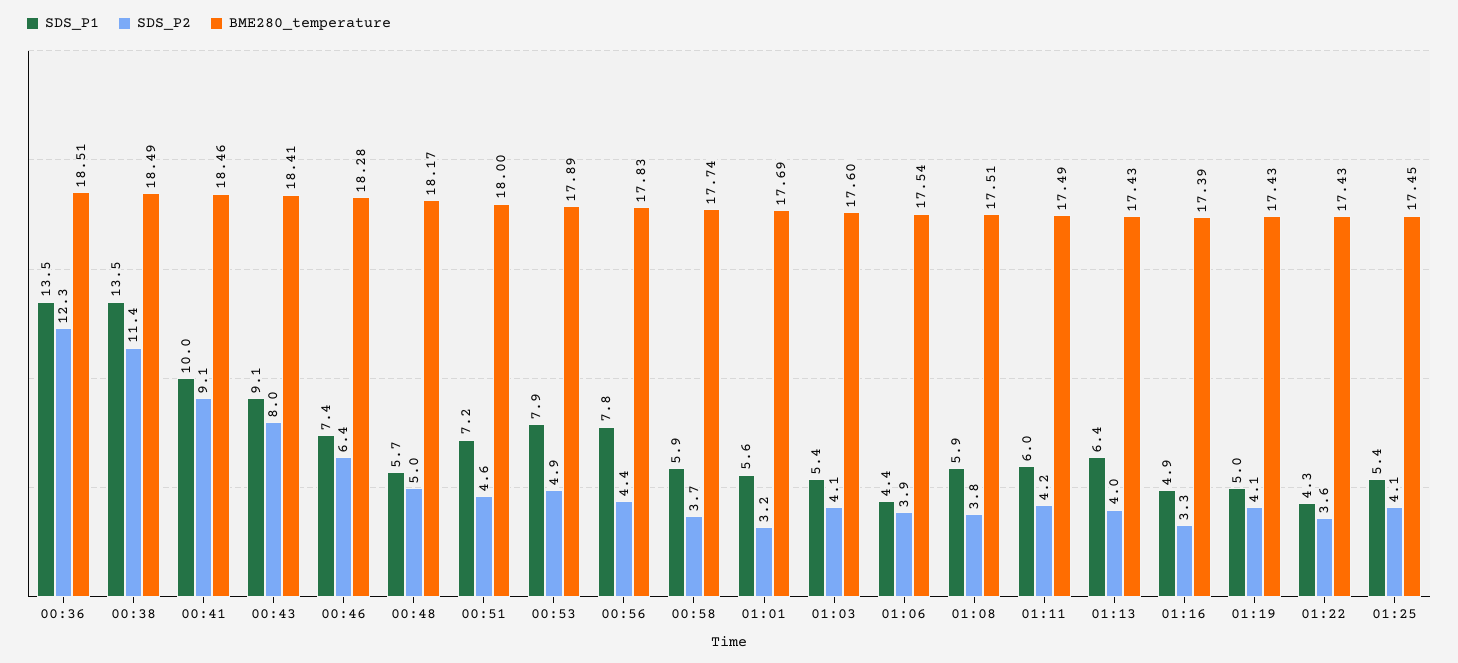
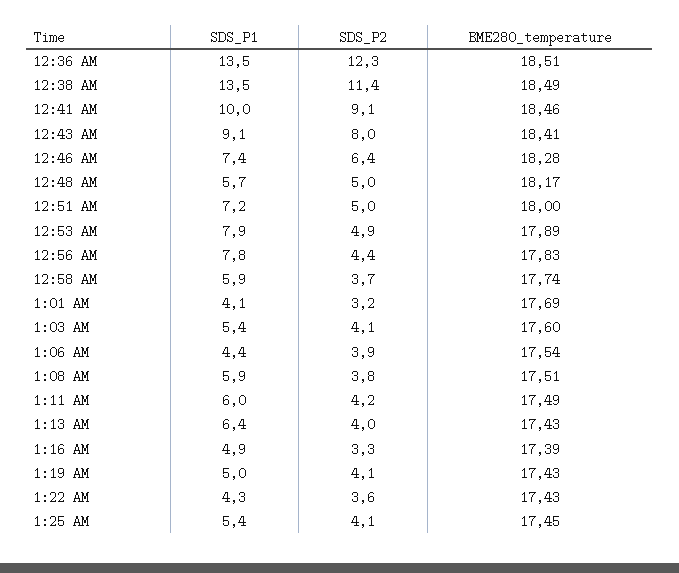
  {
    "SDS_P1": {
      "00:36": 13.5,
      "00:38": 13.5,
      "00:41": 10,
      "00:43": 9.1,
      "00:46": 7.4,
      "00:48": 5.7,
      "00:51": 7.2,
      "00:53": 7.9,
      "00:56": 7.8,
      "00:58": 5.9,
-     "01:01": 5.6,
+     "01:01": 4.1,
      "01:03": 5.4,
      "01:06": 4.4,
      "01:08": 5.9,
      "01:11": 6,
      "01:13": 6.4,
      "01:16": 4.9,
      "01:19": 5,
      "01:22": 4.3,
      "01:25": 5.4
    },
    "SDS_P2": {
      "00:36": 12.3,
      "00:38": 11.4,
      "00:41": 9.1,
      "00:43": 8,
      "00:46": 6.4,
      "00:48": 5,
-     "00:51": 4.6,
+     "00:51": 5,
      "00:53": 4.9,
      "00:56": 4.4,
      "00:58": 3.7,
      "01:01": 3.2,
      "01:03": 4.1,
      "01:06": 3.9,
      "01:08": 3.8,
      "01:11": 4.2,
      "01:13": 4,
      "01:16": 3.3,
      "01:19": 4.1,
      "01:22": 3.6,
      "01:25": 4.1
    },
    "BME280_temperature": {
      "00:36": 18.51,
      "00:38": 18.49,
      "00:41": 18.46,
      "00:43": 18.41,
      "00:46": 18.28,
      "00:48": 18.17,
      "00:51": 18,
      "00:53": 17.89,
      "00:56": 17.83,
      "00:58": 17.74,
      "01:01": 17.69,
      "01:03": 17.6,
      "01:06": 17.54,
      "01:08": 17.51,
      "01:11": 17.49,
      "01:13": 17.43,
      "01:16": 17.39,
      "01:19": 17.43,
      "01:22": 17.43,
      "01:25": 17.45
    }
  }

